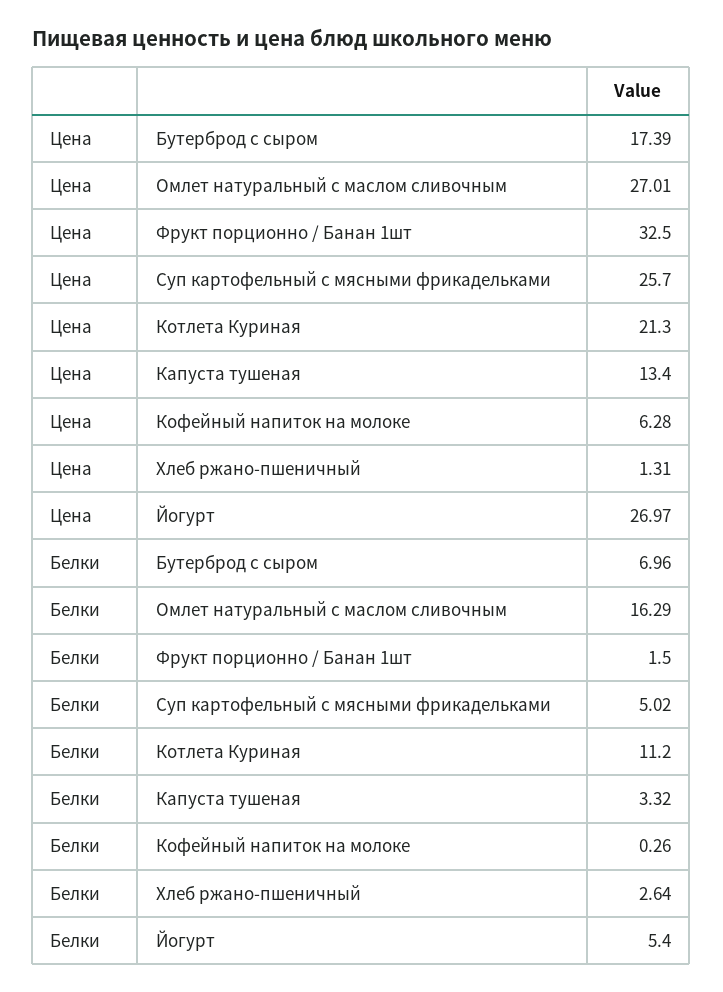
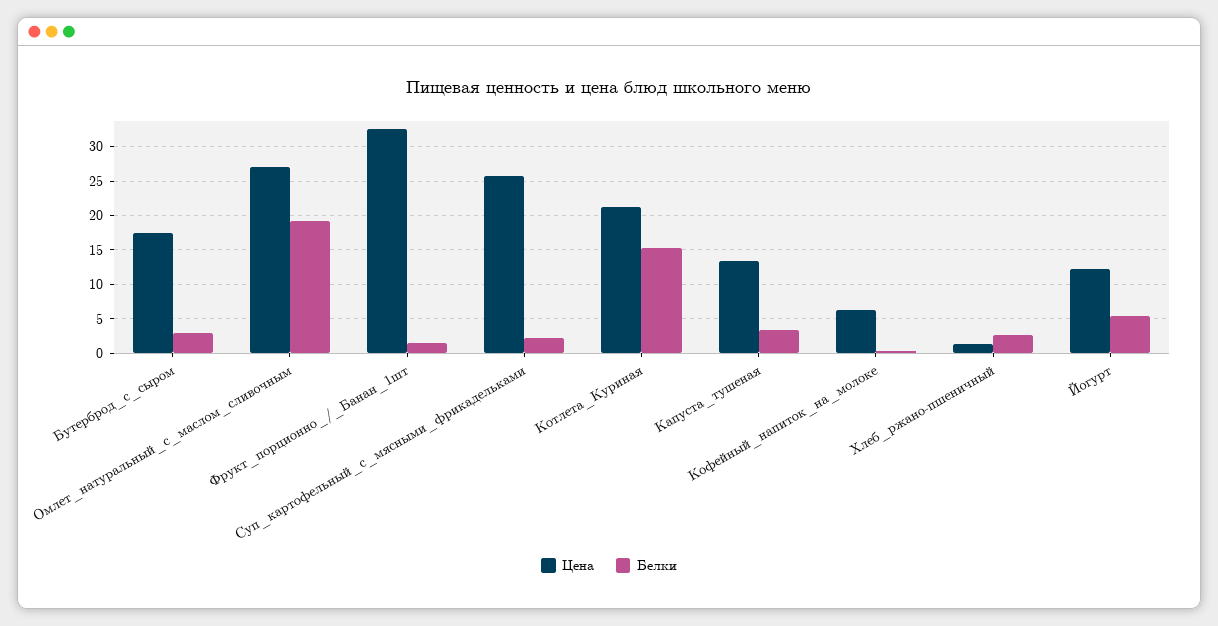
  {
    "Цена": {
      "Бутерброд с сыром": 17.39,
      "Омлет натуральный с маслом сливочным": 27.01,
      "Фрукт порционно / Банан 1шт": 32.5,
      "Суп картофельный с мясными фрикадельками": 25.7,
      "Котлета Куриная": 21.3,
      "Капуста тушеная": 13.4,
      "Кофейный напиток на молоке": 6.28,
      "Хлеб ржано-пшеничный": 1.31,
-     "Йогурт": 26.97
+     "Йогурт": 12
    },
    "Белки": {
-     "Бутерброд с сыром": 6.96,
+     "Бутерброд с сыром": 3,
-     "Омлет натуральный с маслом сливочным": 16.29,
+     "Омлет натуральный с маслом сливочным": 19,
      "Фрукт порционно / Банан 1шт": 1.5,
-     "Суп картофельный с мясными фрикадельками": 5.02,
+     "Суп картофельный с мясными фрикадельками": 2,
-     "Котлета Куриная": 11.2,
+     "Котлета Куриная": 15,
      "Капуста тушеная": 3.32,
      "Кофейный напиток на молоке": 0.26,
      "Хлеб ржано-пшеничный": 2.64,
      "Йогурт": 5.4
    }
  }

